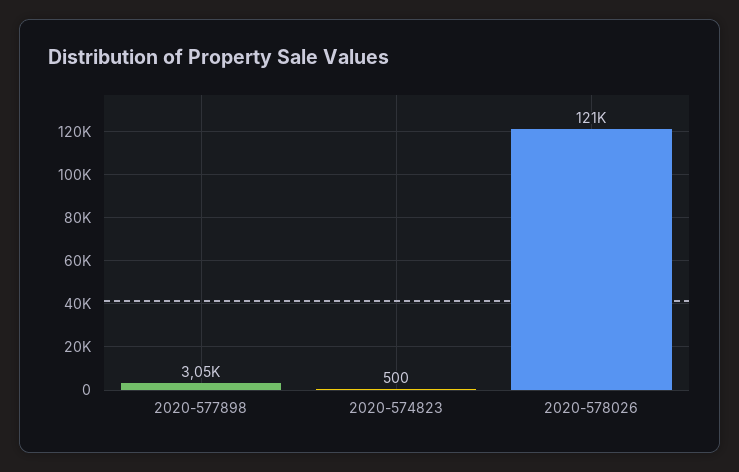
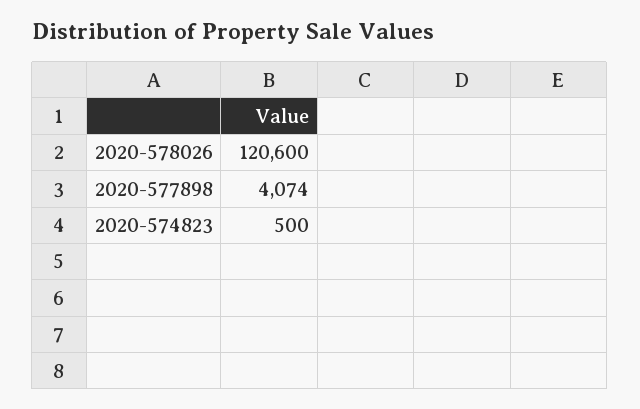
  {
-   "2020-577898": 3050,
+   "2020-577898": 4074,
    "2020-574823": 500,
    "2020-578026": 120600
  }

